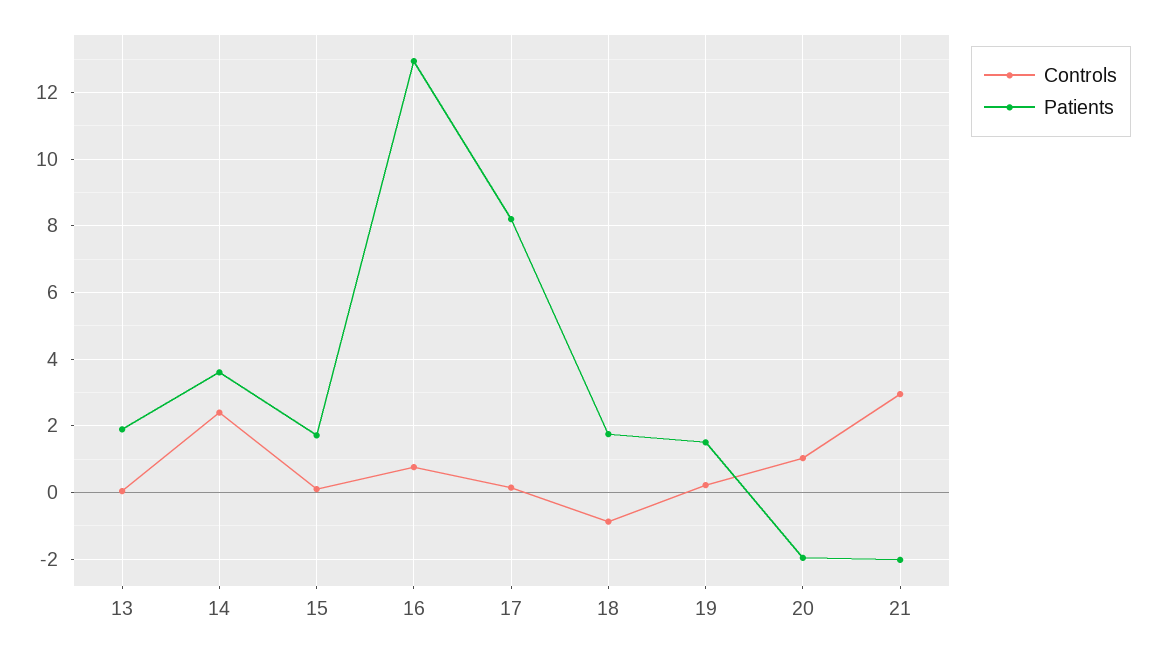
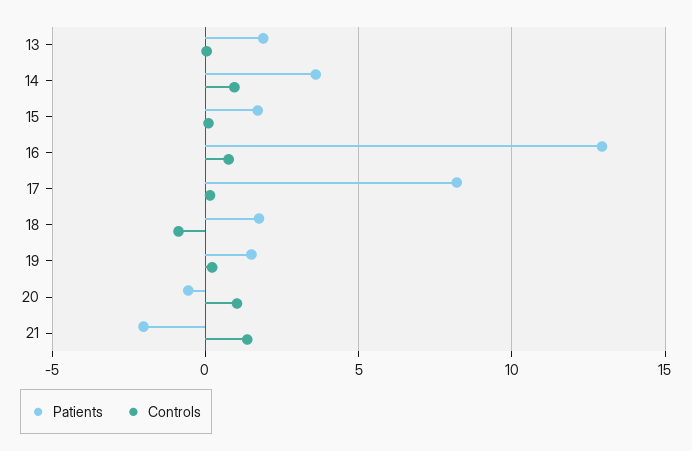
  {
    "Controls": {
      "13": 0,
-     "14": 2.4,
+     "14": 1,
      "15": 0.2,
      "16": 0.8,
      "17": 0.2,
      "18": -0.8,
      "19": 0.2,
      "20": 1,
-     "21": 3
+     "21": 1.5
    },
    "Patients": {
      "13": 1.8,
      "14": 3.6,
      "15": 1.8,
      "16": 13,
      "17": 8.2,
      "18": 1.8,
      "19": 1.6,
-     "20": -2,
+     "20": -0.5,
      "21": -2
    }
  }

